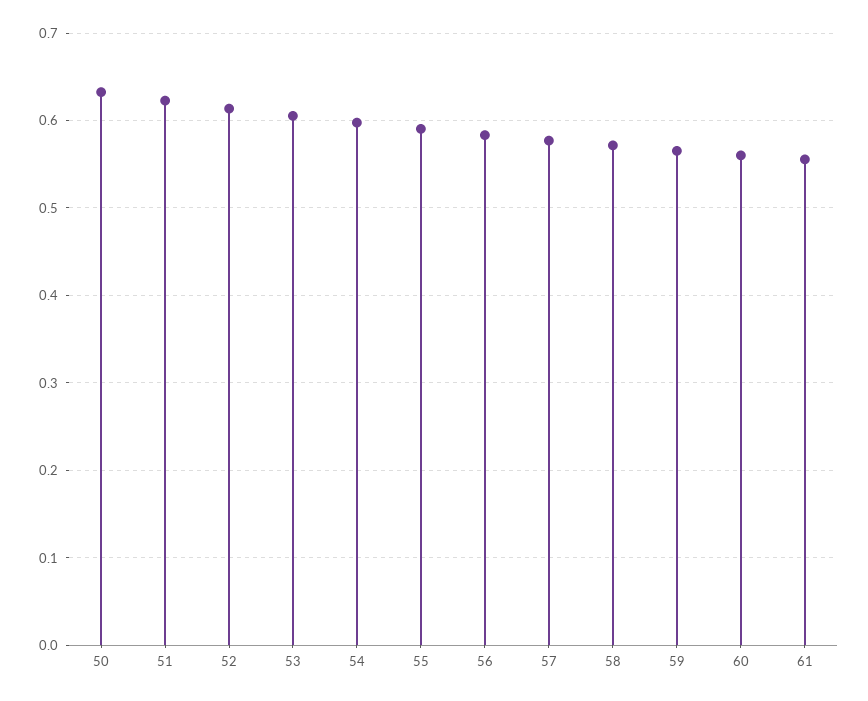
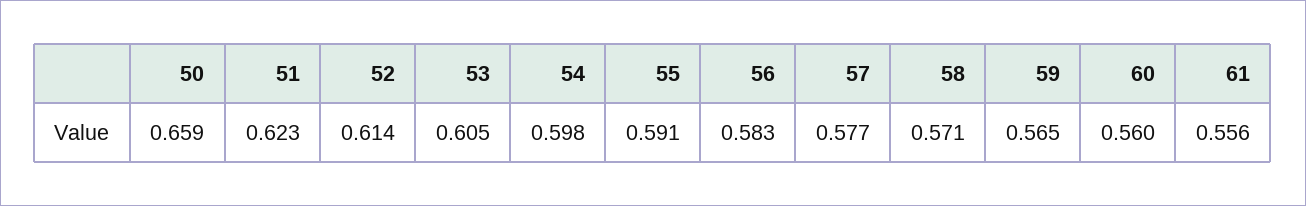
  {
-   "50": 0.63,
+   "50": 0.659,
    "51": 0.623,
    "52": 0.614,
    "53": 0.605,
    "54": 0.598,
    "55": 0.591,
    "56": 0.583,
    "57": 0.577,
    "58": 0.571,
    "59": 0.565,
    "60": 0.56,
    "61": 0.556
  }

